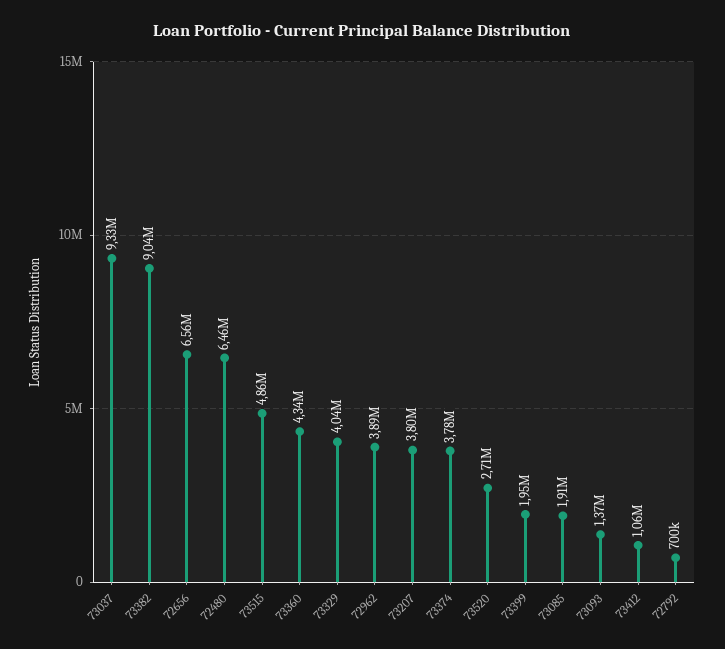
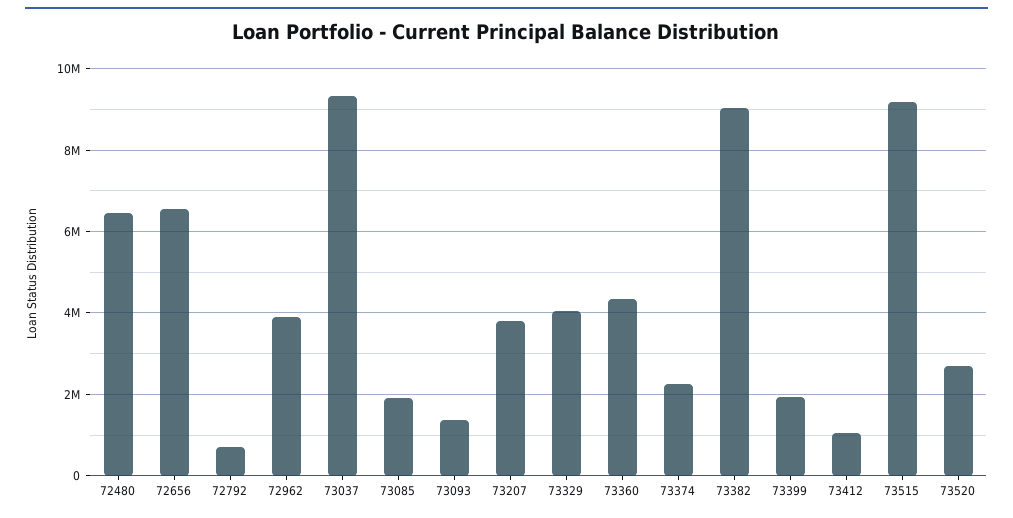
  {
    "73037": 9330000,
    "73382": 9040000,
    "72656": 6560000,
    "72480": 6460000,
-   "73515": 4860000,
+   "73515": 9200000,
    "73360": 4340000,
    "73329": 4040000,
    "72962": 3890000,
    "73207": 3800000,
-   "73374": 3780000,
+   "73374": 2200000,
    "73520": 2710000,
    "73399": 1950000,
    "73085": 1910000,
    "73093": 1370000,
    "73412": 1060000,
    "72792": 700000
  }

